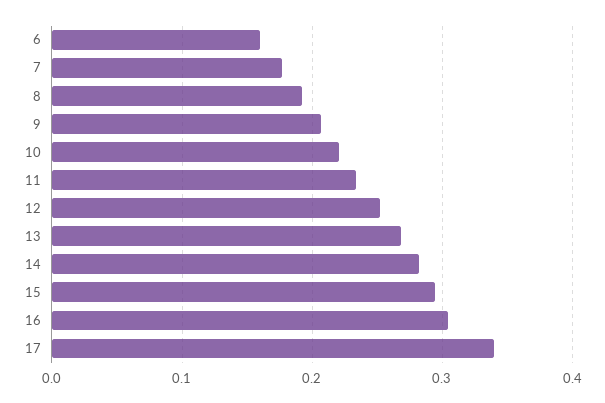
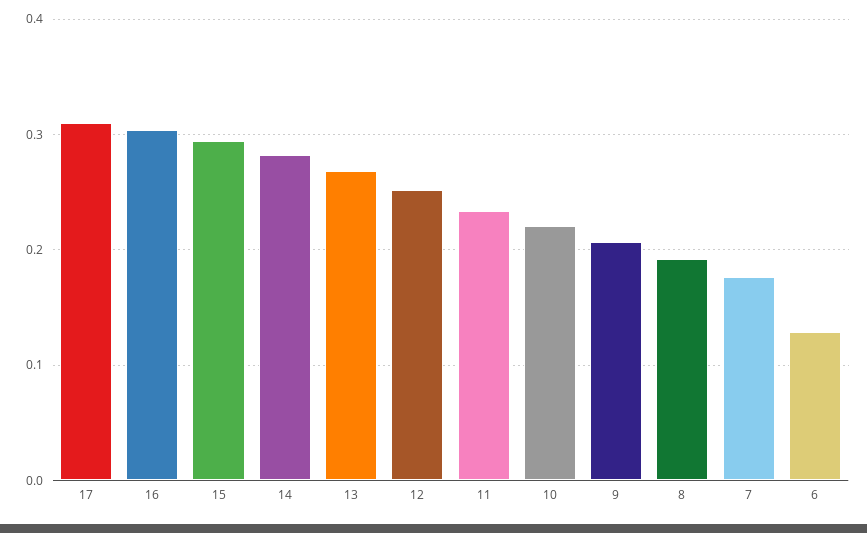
  {
-   "6": 0.16,
+   "6": 0.13,
    "7": 0.18,
    "8": 0.19,
    "9": 0.21,
    "10": 0.22,
    "11": 0.23,
    "12": 0.25,
    "13": 0.27,
    "14": 0.28,
    "15": 0.29,
    "16": 0.3,
-   "17": 0.34
+   "17": 0.31
  }

